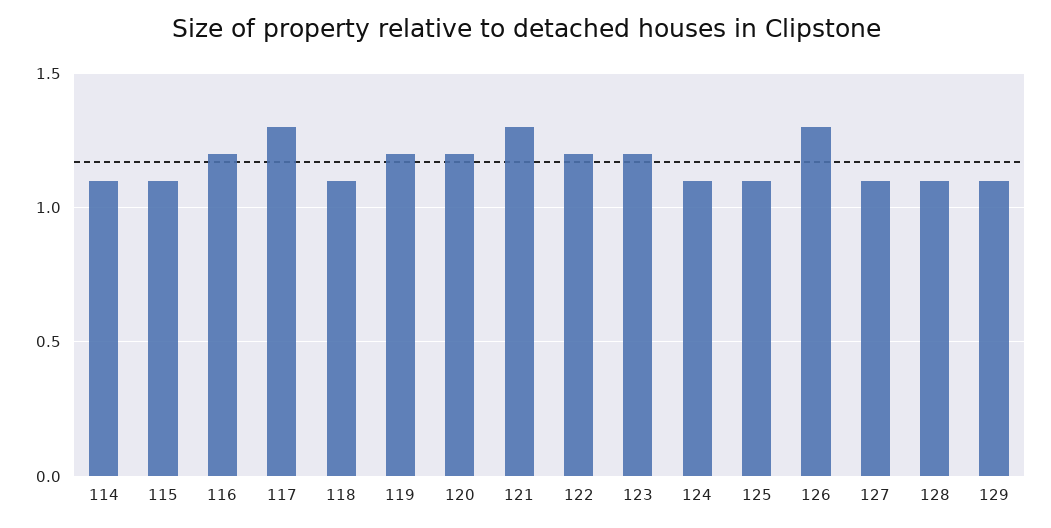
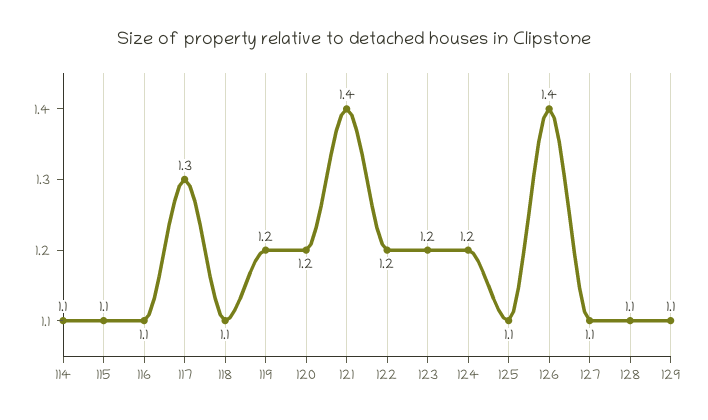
  {
    "114": 1.1,
    "115": 1.1,
-   "116": 1.2,
+   "116": 1.1,
    "117": 1.3,
    "118": 1.1,
    "119": 1.2,
    "120": 1.2,
-   "121": 1.3,
+   "121": 1.4,
    "122": 1.2,
    "123": 1.2,
-   "124": 1.1,
+   "124": 1.2,
    "125": 1.1,
-   "126": 1.3,
+   "126": 1.4,
    "127": 1.1,
    "128": 1.1,
    "129": 1.1
  }

